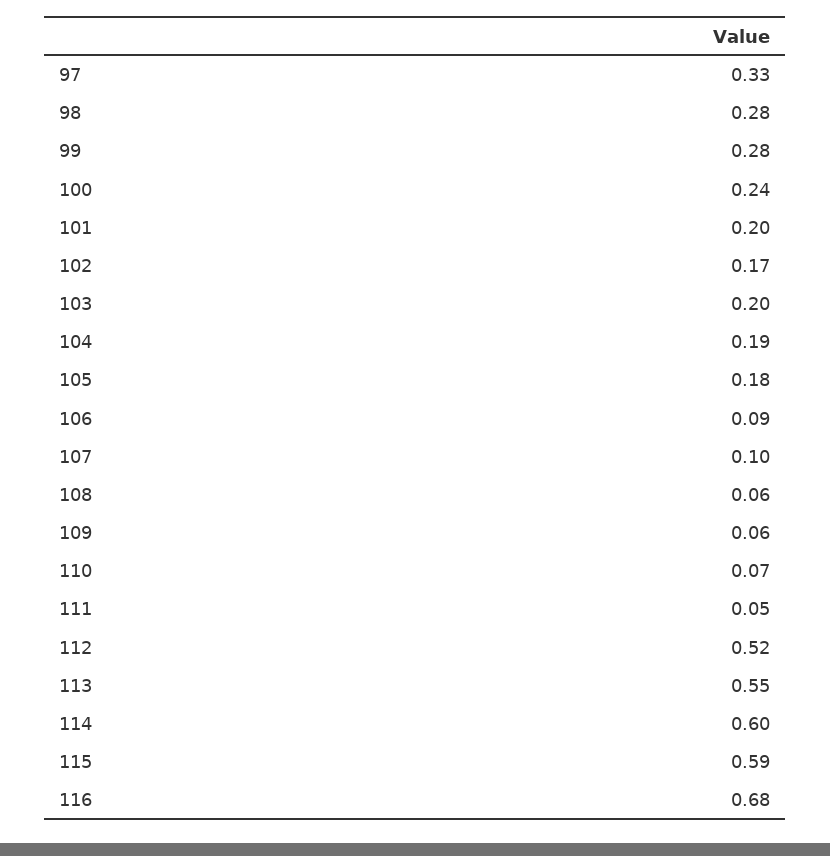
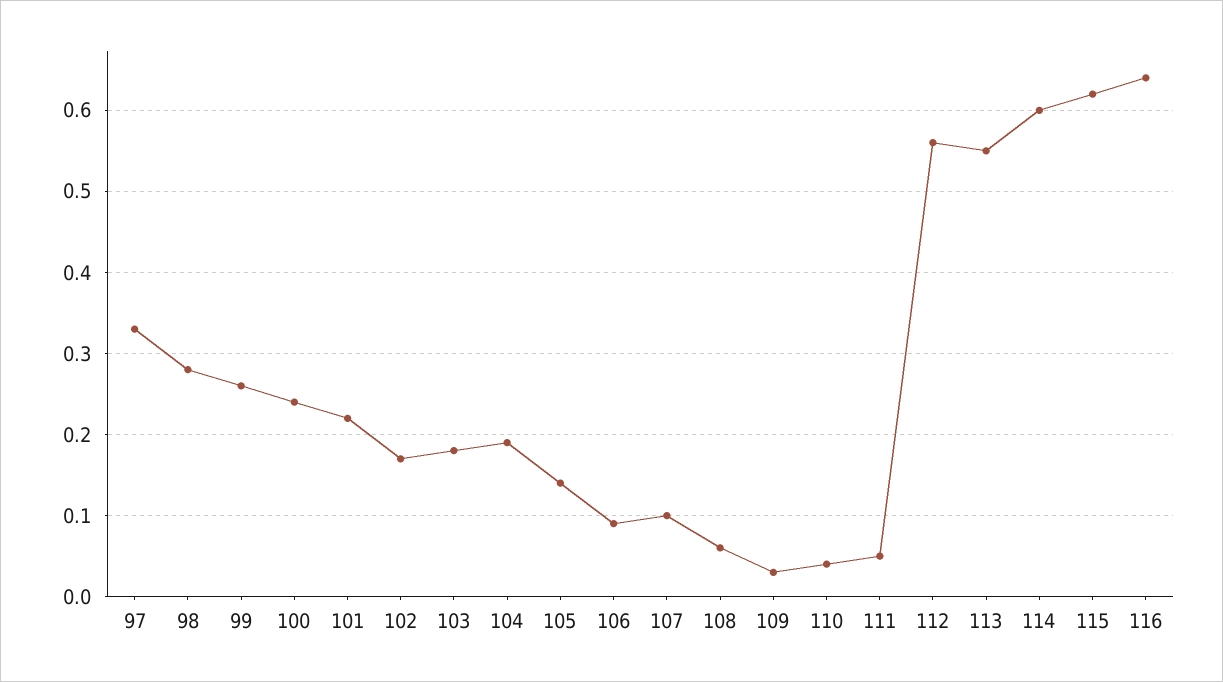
  {
    "97": 0.33,
    "98": 0.28,
-   "99": 0.28,
+   "99": 0.26,
    "100": 0.24,
-   "101": 0.2,
+   "101": 0.22,
    "102": 0.17,
-   "103": 0.2,
+   "103": 0.18,
    "104": 0.19,
-   "105": 0.18,
+   "105": 0.14,
    "106": 0.09,
    "107": 0.1,
    "108": 0.06,
-   "109": 0.06,
+   "109": 0.03,
-   "110": 0.07,
+   "110": 0.04,
    "111": 0.05,
-   "112": 0.52,
+   "112": 0.56,
    "113": 0.55,
    "114": 0.6,
-   "115": 0.59,
+   "115": 0.62,
-   "116": 0.68
+   "116": 0.64
  }

